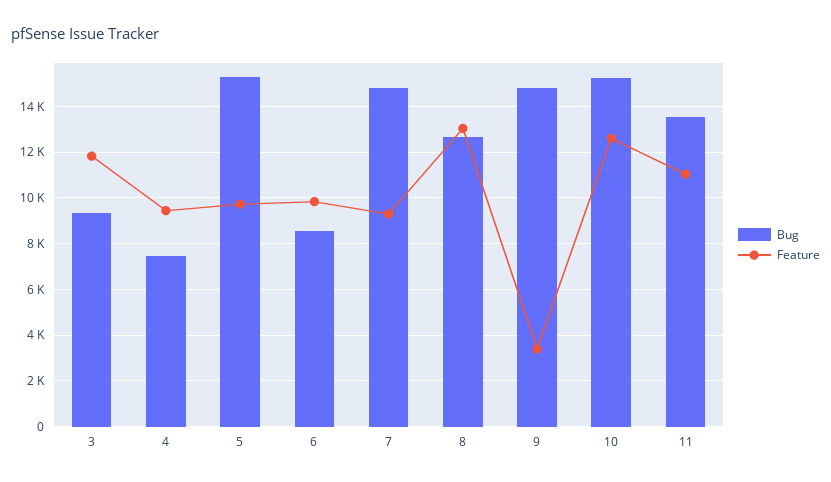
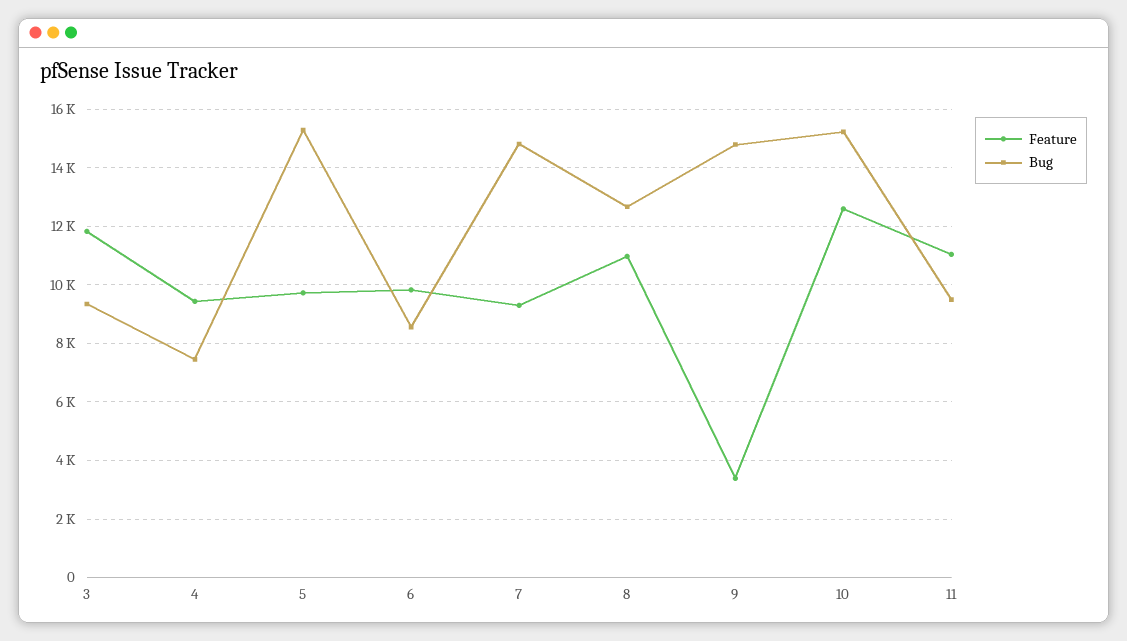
  {
    "Bug": {
      "3": 9250,
      "4": 7500,
      "5": 15250,
      "6": 8500,
      "7": 14750,
      "8": 12750,
      "9": 14750,
      "10": 15250,
-     "11": 13500
+     "11": 9500
    },
    "Feature": {
      "3": 11750,
      "4": 9500,
      "5": 9750,
      "6": 9750,
      "7": 9250,
-     "8": 13000,
+     "8": 11000,
      "9": 3500,
      "10": 12500,
      "11": 11000
    }
  }

